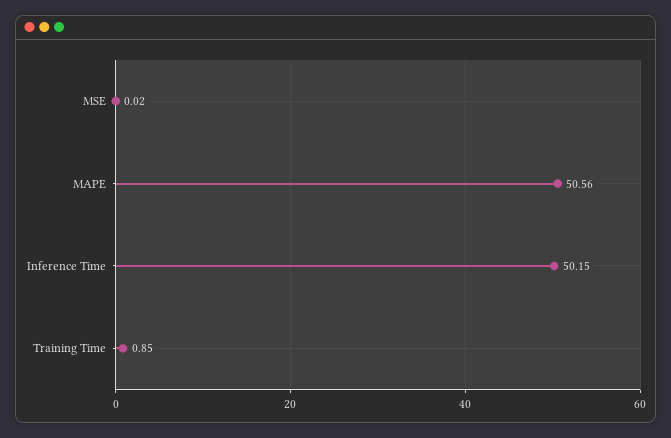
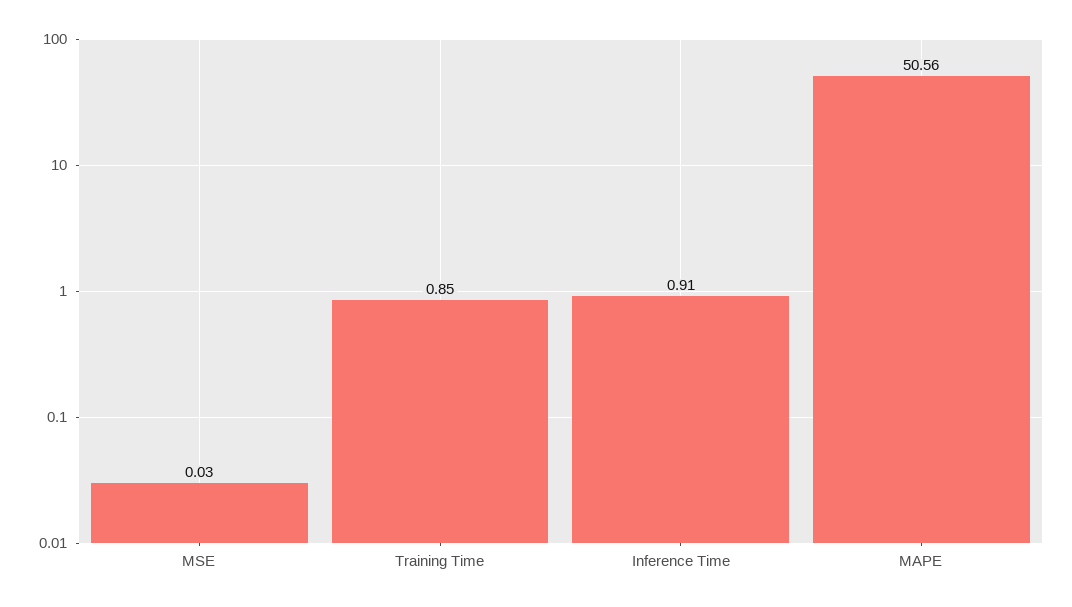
  {
-   "MSE": 0.02,
+   "MSE": 0.03,
    "MAPE": 50.56,
-   "Inference Time": 50.15,
+   "Inference Time": 0.91,
    "Training Time": 0.85
  }

